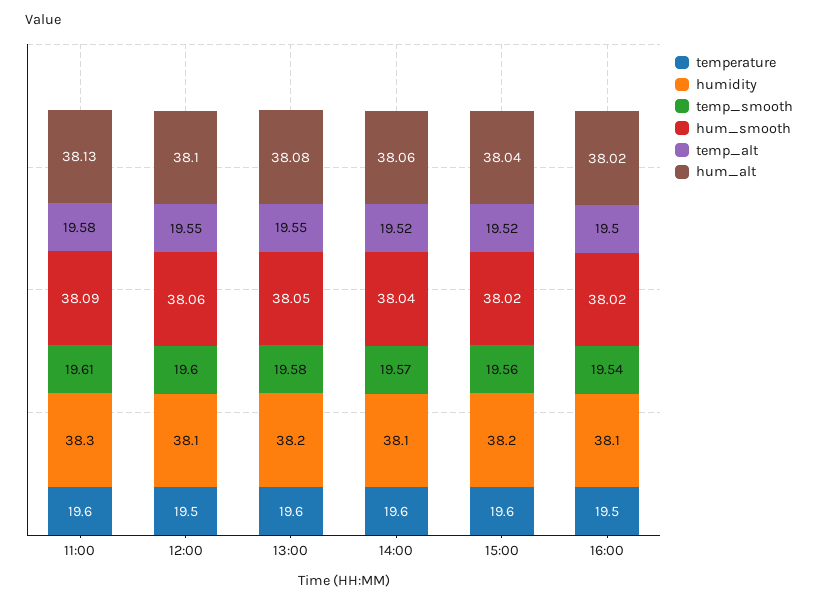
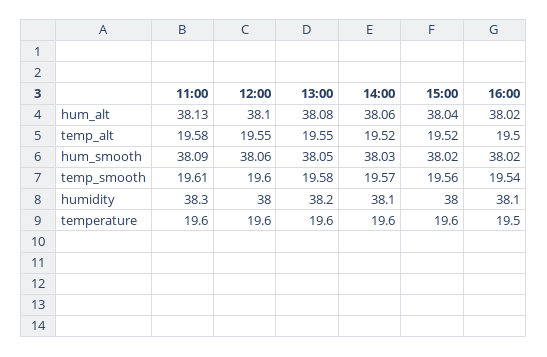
  {
    "temperature": {
      "11:00": 19.6,
-     "12:00": 19.5,
+     "12:00": 19.6,
      "13:00": 19.6,
      "14:00": 19.6,
      "15:00": 19.6,
      "16:00": 19.5
    },
    "humidity": {
      "11:00": 38.3,
-     "12:00": 38.1,
+     "12:00": 38,
      "13:00": 38.2,
      "14:00": 38.1,
-     "15:00": 38.2,
+     "15:00": 38,
      "16:00": 38.1
    },
    "temp_smooth": {
      "11:00": 19.61,
      "12:00": 19.6,
      "13:00": 19.58,
      "14:00": 19.57,
      "15:00": 19.56,
      "16:00": 19.54
    },
    "hum_smooth": {
      "11:00": 38.09,
      "12:00": 38.06,
      "13:00": 38.05,
-     "14:00": 38.04,
+     "14:00": 38.03,
      "15:00": 38.02,
      "16:00": 38.02
    },
    "temp_alt": {
      "11:00": 19.58,
      "12:00": 19.55,
      "13:00": 19.55,
      "14:00": 19.52,
      "15:00": 19.52,
      "16:00": 19.5
    },
    "hum_alt": {
      "11:00": 38.13,
      "12:00": 38.1,
      "13:00": 38.08,
      "14:00": 38.06,
      "15:00": 38.04,
      "16:00": 38.02
    }
  }

